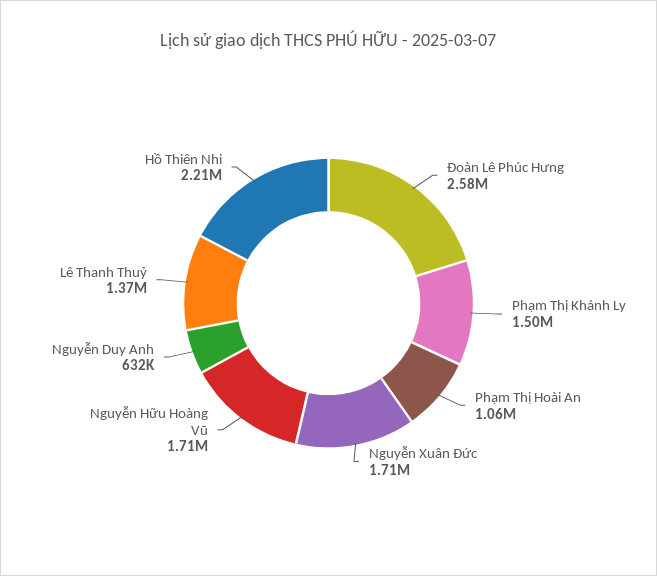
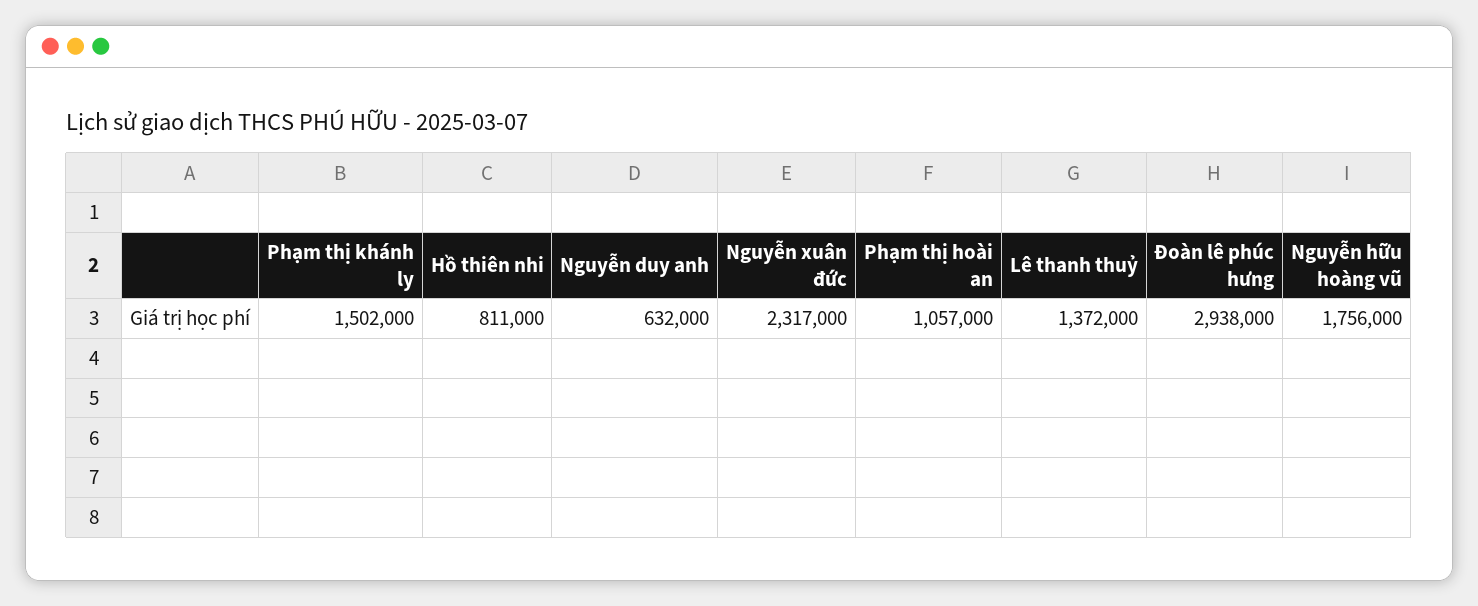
  {
-   "Đoàn Lê Phúc Hưng": 2580000,
+   "Đoàn Lê Phúc Hưng": 2938000,
    "Phạm Thị Khánh Ly": 1502000,
    "Phạm Thị Hoài An": 1057000,
-   "Nguyễn Xuân Đức": 1710000,
+   "Nguyễn Xuân Đức": 2317000,
-   "Nguyễn Hữu Hoàng Vũ": 1710000,
+   "Nguyễn Hữu Hoàng Vũ": 1756000,
    "Nguyễn Duy Anh": 632000,
    "Lê Thanh Thuỷ": 1372000,
-   "Hồ Thiên Nhi": 2210000
+   "Hồ Thiên Nhi": 811000
  }

